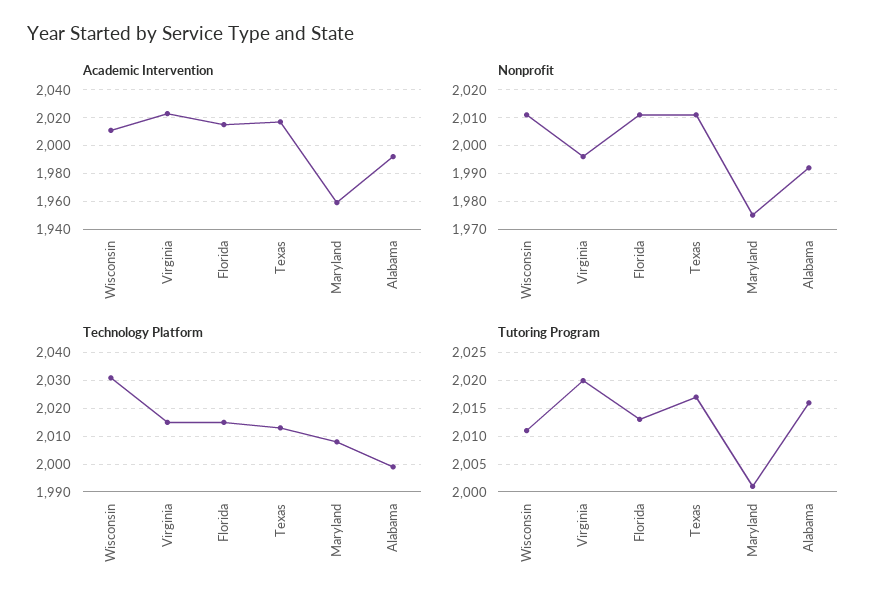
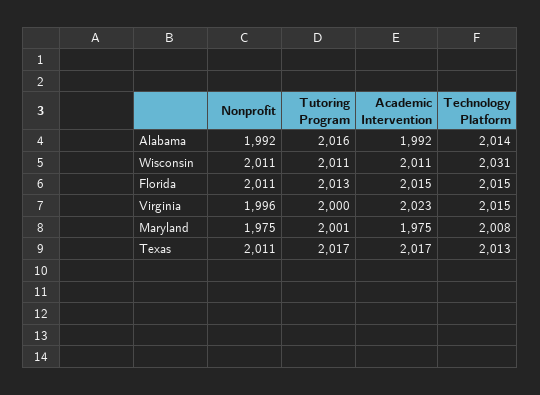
  {
    "Academic Intervention": {
      "Wisconsin": 2011,
      "Virginia": 2023,
      "Florida": 2015,
      "Texas": 2017,
-     "Maryland": 1960,
+     "Maryland": 1975,
      "Alabama": 1992
    },
    "Nonprofit": {
      "Wisconsin": 2011,
      "Virginia": 1996,
      "Florida": 2011,
      "Texas": 2011,
      "Maryland": 1975,
      "Alabama": 1992
    },
    "Technology Platform": {
      "Wisconsin": 2031,
      "Virginia": 2015,
      "Florida": 2015,
      "Texas": 2013,
      "Maryland": 2008,
-     "Alabama": 2000
+     "Alabama": 2014
    },
    "Tutoring Program": {
      "Wisconsin": 2011,
-     "Virginia": 2020,
+     "Virginia": 2000,
      "Florida": 2013,
      "Texas": 2017,
      "Maryland": 2001,
      "Alabama": 2016
    }
  }

